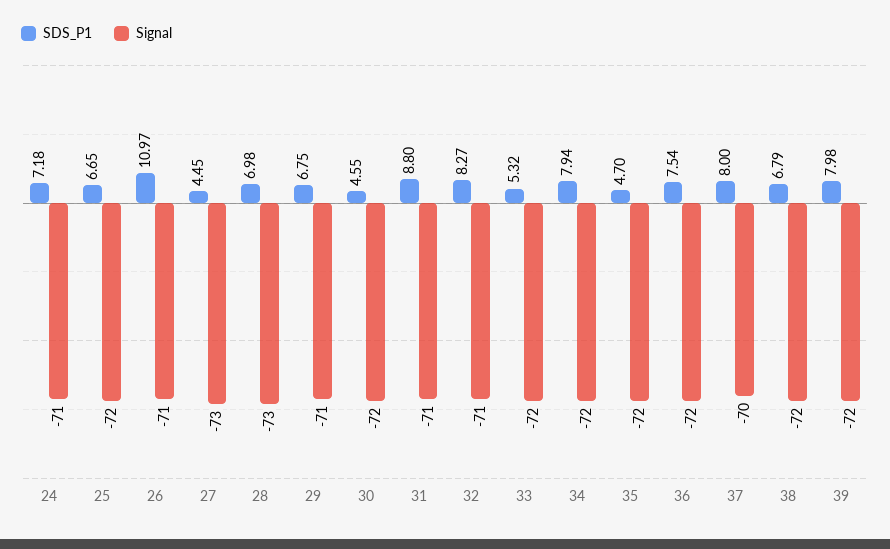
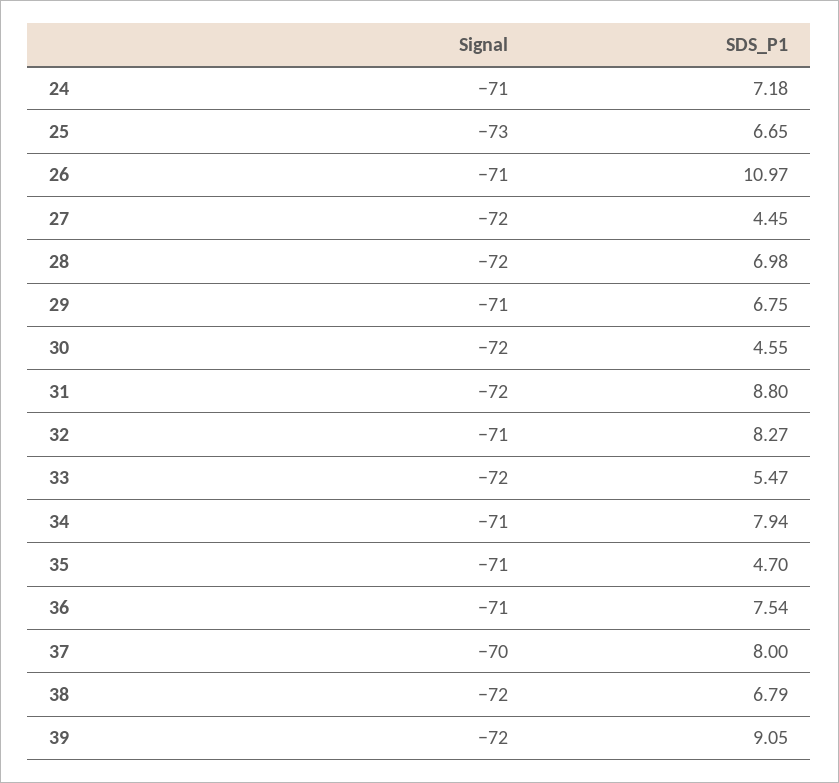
  {
    "SDS_P1": {
      "24": 7.18,
      "25": 6.65,
      "26": 10.97,
      "27": 4.45,
      "28": 6.98,
      "29": 6.75,
      "30": 4.55,
      "31": 8.8,
      "32": 8.27,
-     "33": 5.32,
+     "33": 5.47,
      "34": 7.94,
      "35": 4.7,
      "36": 7.54,
      "37": 8,
      "38": 6.79,
-     "39": 7.98
+     "39": 9.05
    },
    "Signal": {
      "24": -71,
-     "25": -72,
+     "25": -73,
      "26": -71,
-     "27": -73,
+     "27": -72,
-     "28": -73,
+     "28": -72,
      "29": -71,
      "30": -72,
-     "31": -71,
+     "31": -72,
      "32": -71,
      "33": -72,
-     "34": -72,
+     "34": -71,
-     "35": -72,
+     "35": -71,
-     "36": -72,
+     "36": -71,
      "37": -70,
      "38": -72,
      "39": -72
    }
  }

